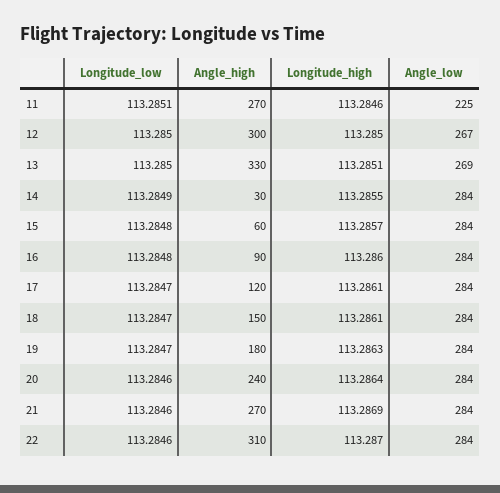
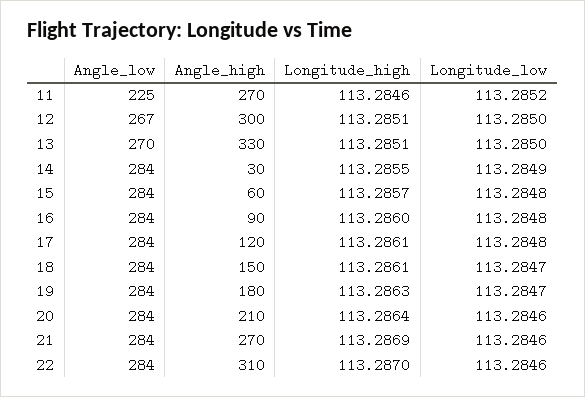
  {
    "Longitude_low": {
-     "11": 113.2851,
+     "11": 113.2852,
      "12": 113.285,
      "13": 113.285,
      "14": 113.2849,
      "15": 113.2848,
      "16": 113.2848,
-     "17": 113.2847,
+     "17": 113.2848,
      "18": 113.2847,
      "19": 113.2847,
      "20": 113.2846,
      "21": 113.2846,
      "22": 113.2846
    },
    "Angle_high": {
      "11": 270,
      "12": 300,
      "13": 330,
      "14": 30,
      "15": 60,
      "16": 90,
      "17": 120,
      "18": 150,
      "19": 180,
-     "20": 240,
+     "20": 210,
      "21": 270,
      "22": 310
    },
    "Longitude_high": {
      "11": 113.2846,
-     "12": 113.285,
+     "12": 113.2851,
      "13": 113.2851,
      "14": 113.2855,
      "15": 113.2857,
      "16": 113.286,
      "17": 113.2861,
      "18": 113.2861,
      "19": 113.2863,
      "20": 113.2864,
      "21": 113.2869,
      "22": 113.287
    },
    "Angle_low": {
      "11": 225,
      "12": 267,
-     "13": 269,
+     "13": 270,
      "14": 284,
      "15": 284,
      "16": 284,
      "17": 284,
      "18": 284,
      "19": 284,
      "20": 284,
      "21": 284,
      "22": 284
    }
  }

